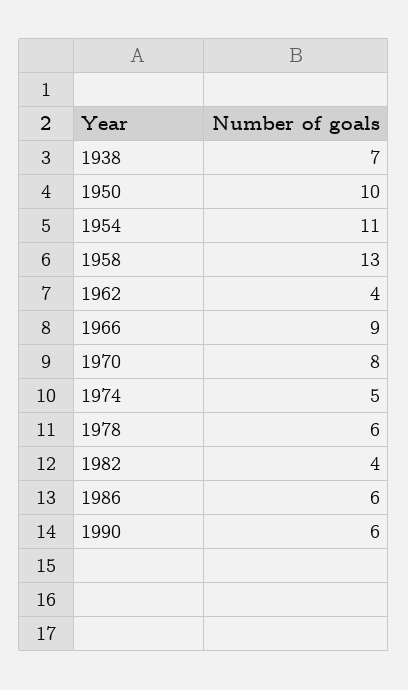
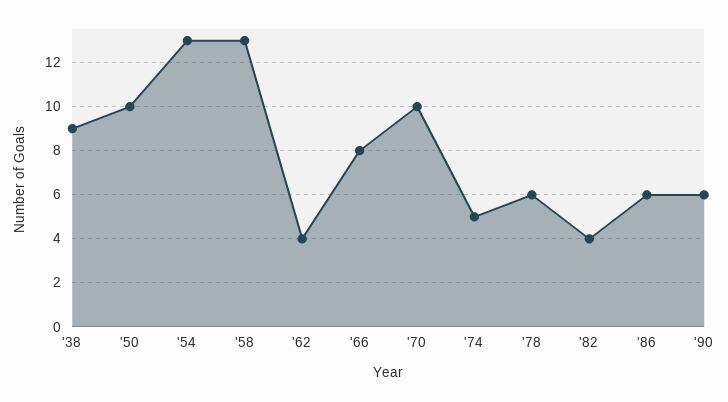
  {
-   "1938": 7,
+   "1938": 9,
    "1950": 10,
-   "1954": 11,
+   "1954": 13,
    "1958": 13,
    "1962": 4,
-   "1966": 9,
+   "1966": 8,
-   "1970": 8,
+   "1970": 10,
    "1974": 5,
    "1978": 6,
    "1982": 4,
    "1986": 6,
    "1990": 6
  }

